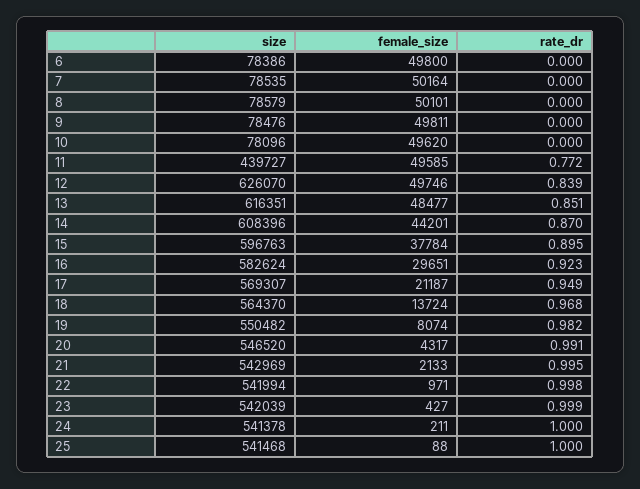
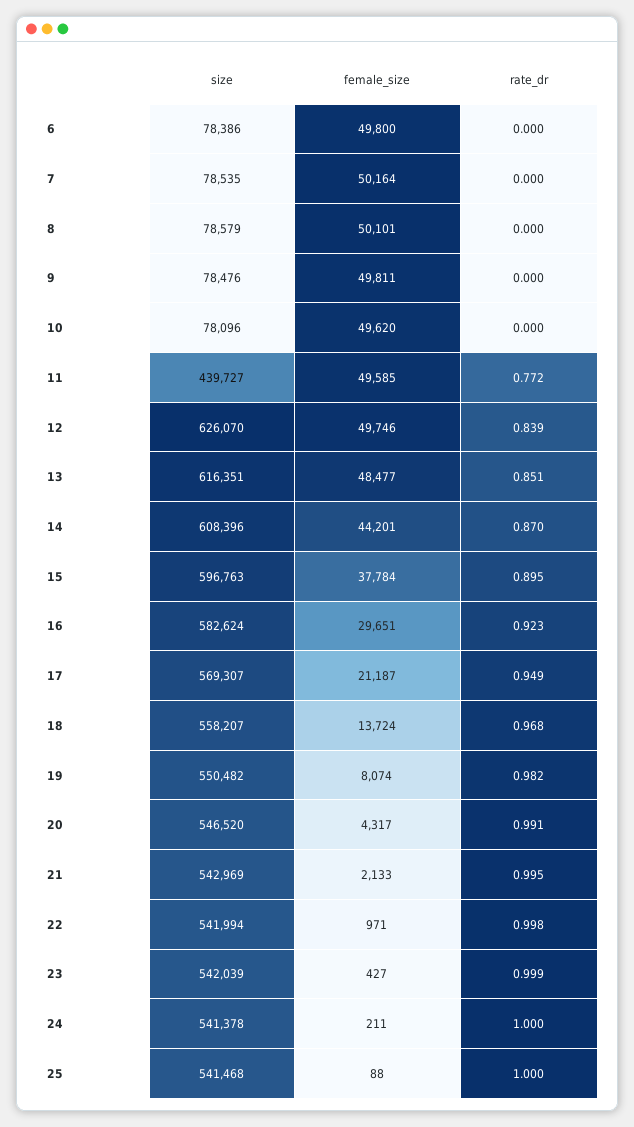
  {
    "size": {
      "6": 78386,
      "7": 78535,
      "8": 78579,
      "9": 78476,
      "10": 78096,
      "11": 439727,
      "12": 626070,
      "13": 616351,
      "14": 608396,
      "15": 596763,
      "16": 582624,
      "17": 569307,
-     "18": 564370,
+     "18": 558207,
      "19": 550482,
      "20": 546520,
      "21": 542969,
      "22": 541994,
      "23": 542039,
      "24": 541378,
      "25": 541468
    },
    "female_size": {
      "6": 49800,
      "7": 50164,
      "8": 50101,
      "9": 49811,
      "10": 49620,
      "11": 49585,
      "12": 49746,
      "13": 48477,
      "14": 44201,
      "15": 37784,
      "16": 29651,
      "17": 21187,
      "18": 13724,
      "19": 8074,
      "20": 4317,
      "21": 2133,
      "22": 971,
      "23": 427,
      "24": 211,
      "25": 88
    },
    "rate_dr": {
      "6": 0,
      "7": 0,
      "8": 0,
      "9": 0,
      "10": 0,
      "11": 0.772,
      "12": 0.839,
      "13": 0.851,
      "14": 0.87,
      "15": 0.895,
      "16": 0.923,
      "17": 0.949,
      "18": 0.968,
      "19": 0.982,
      "20": 0.991,
      "21": 0.995,
      "22": 0.998,
      "23": 0.999,
      "24": 1,
      "25": 1
    }
  }

